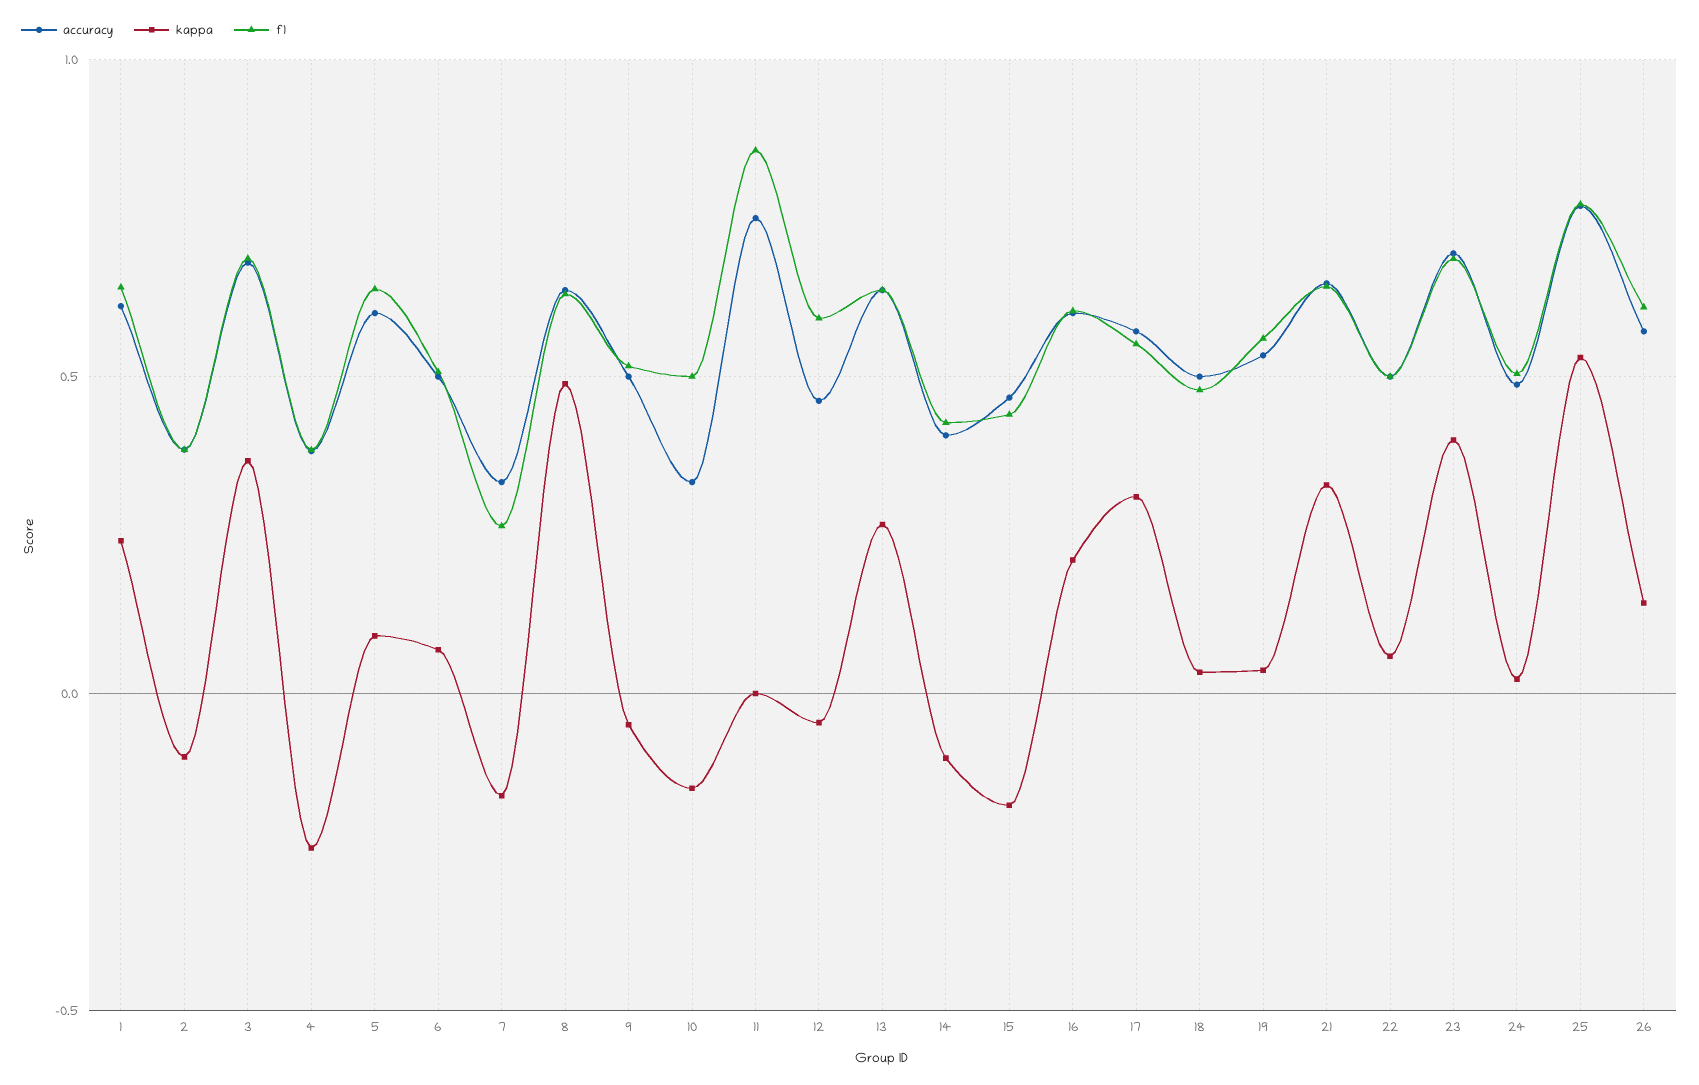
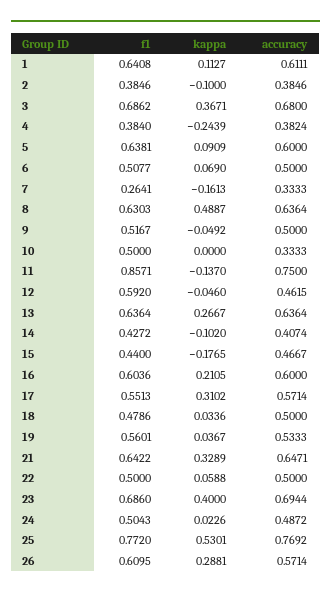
  {
    "accuracy": {
      "1": 0.6111,
      "2": 0.3846,
      "3": 0.68,
      "4": 0.3824,
      "5": 0.6,
      "6": 0.5,
      "7": 0.3333,
      "8": 0.6364,
      "9": 0.5,
      "10": 0.3333,
      "11": 0.75,
      "12": 0.4615,
      "13": 0.6364,
      "14": 0.4074,
      "15": 0.4667,
      "16": 0.6,
      "17": 0.5714,
      "18": 0.5,
      "19": 0.5333,
      "21": 0.6471,
      "22": 0.5,
      "23": 0.6944,
      "24": 0.4872,
      "25": 0.7692,
      "26": 0.5714
    },
    "kappa": {
-     "1": 0.25,
+     "1": 0.1127,
      "2": -0.1,
      "3": 0.3671,
      "4": -0.2439,
      "5": 0.0909,
      "6": 0.069,
      "7": -0.1613,
      "8": 0.4887,
      "9": -0.0492,
-     "10": -0.15,
+     "10": 0,
-     "11": 0,
+     "11": -0.137,
      "12": -0.046,
      "13": 0.2667,
      "14": -0.102,
      "15": -0.1765,
      "16": 0.2105,
      "17": 0.3102,
      "18": 0.0336,
      "19": 0.0367,
      "21": 0.3289,
      "22": 0.0588,
      "23": 0.4,
      "24": 0.0226,
      "25": 0.5301,
-     "26": 0.15
+     "26": 0.2881
    },
    "f1": {
      "1": 0.6408,
      "2": 0.3846,
      "3": 0.6862,
      "4": 0.384,
      "5": 0.6381,
      "6": 0.5077,
      "7": 0.2641,
      "8": 0.6303,
      "9": 0.5167,
      "10": 0.5,
      "11": 0.8571,
      "12": 0.592,
      "13": 0.6364,
      "14": 0.4272,
      "15": 0.44,
      "16": 0.6036,
      "17": 0.5513,
      "18": 0.4786,
      "19": 0.5601,
      "21": 0.6422,
      "22": 0.5,
      "23": 0.686,
      "24": 0.5043,
      "25": 0.772,
      "26": 0.6095
    }
  }

